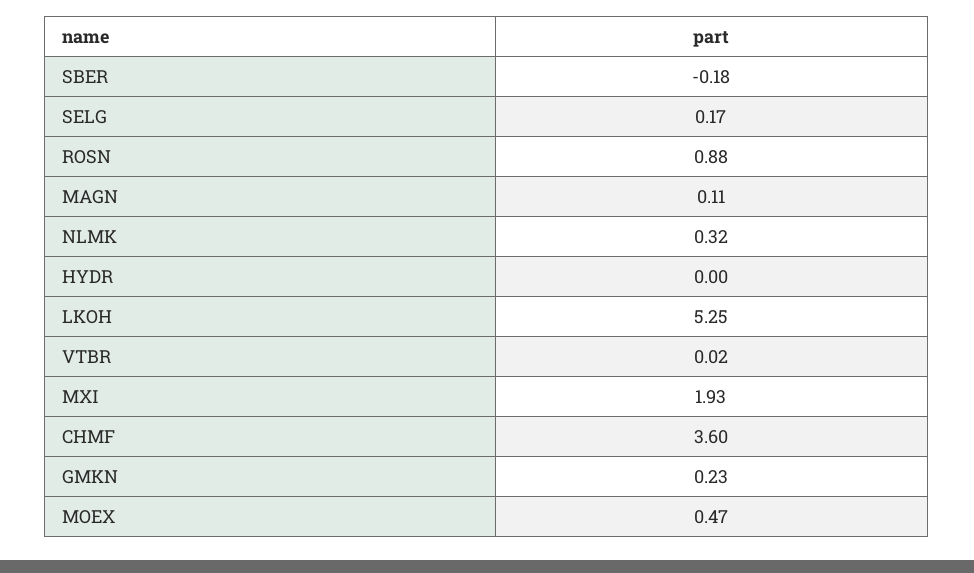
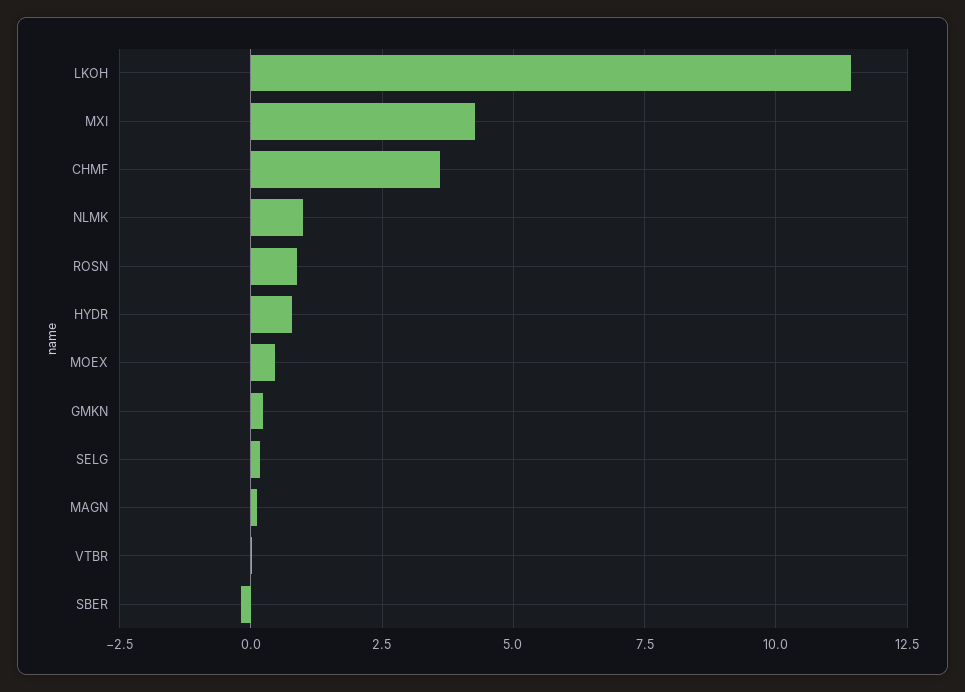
  {
    "SBER": -0.18,
    "SELG": 0.17,
    "ROSN": 0.88,
    "MAGN": 0.11,
-   "NLMK": 0.32,
+   "NLMK": 1,
-   "HYDR": 0,
+   "HYDR": 0.75,
-   "LKOH": 5.25,
+   "LKOH": 11.5,
    "VTBR": 0.02,
-   "MXI": 1.93,
+   "MXI": 4.25,
    "CHMF": 3.6,
    "GMKN": 0.23,
    "MOEX": 0.47
  }

